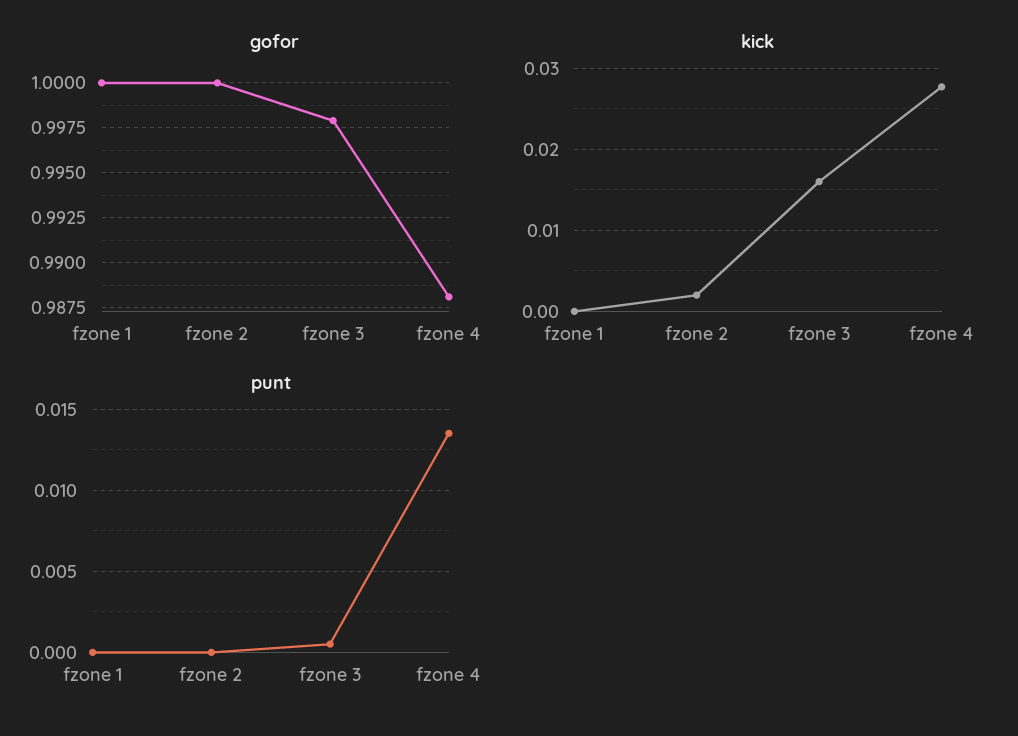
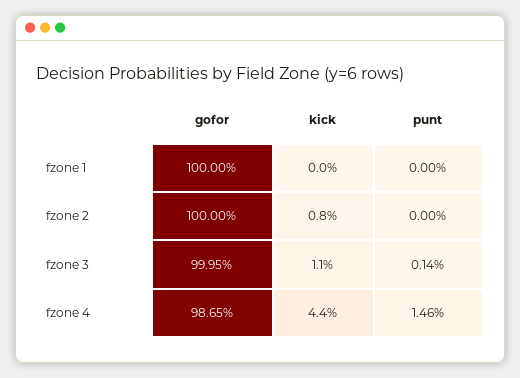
  {
    "gofor": {
      "fzone 1": 1,
      "fzone 2": 1,
-     "fzone 3": 0.998,
+     "fzone 3": 0.9995,
-     "fzone 4": 0.988
+     "fzone 4": 0.9865
    },
    "kick": {
      "fzone 1": 0,
-     "fzone 2": 0.002,
+     "fzone 2": 0.008,
-     "fzone 3": 0.016,
+     "fzone 3": 0.011,
-     "fzone 4": 0.028
+     "fzone 4": 0.044
    },
    "punt": {
      "fzone 1": 0,
      "fzone 2": 0,
-     "fzone 3": 0.0005,
+     "fzone 3": 0.0014,
-     "fzone 4": 0.0135
+     "fzone 4": 0.0146
    }
  }

